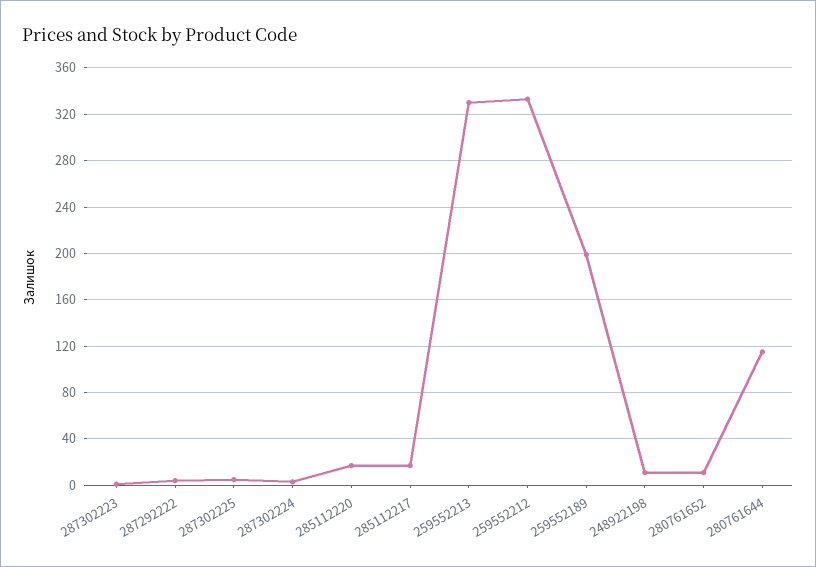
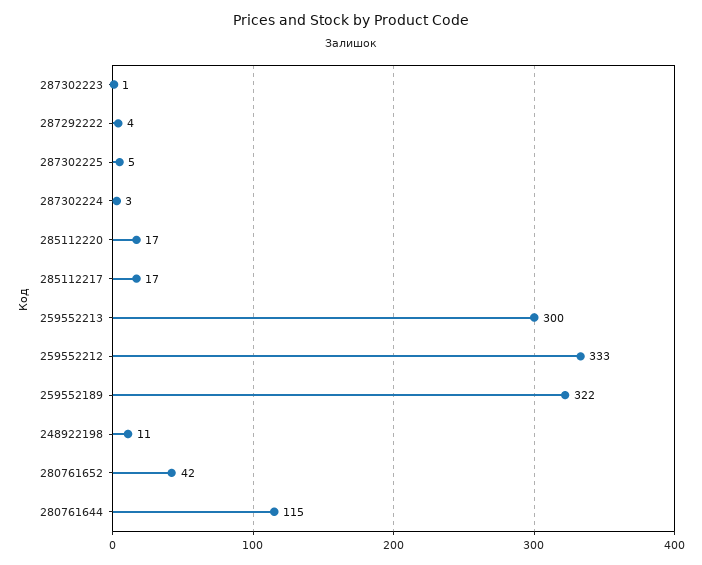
  {
    "287302223": 1,
    "287292222": 4,
    "287302225": 5,
    "287302224": 3,
    "285112220": 17,
    "285112217": 17,
-   "259552213": 330,
+   "259552213": 300,
    "259552212": 333,
-   "259552189": 200,
+   "259552189": 322,
    "248922198": 11,
-   "280761652": 10,
+   "280761652": 42,
    "280761644": 115
  }

